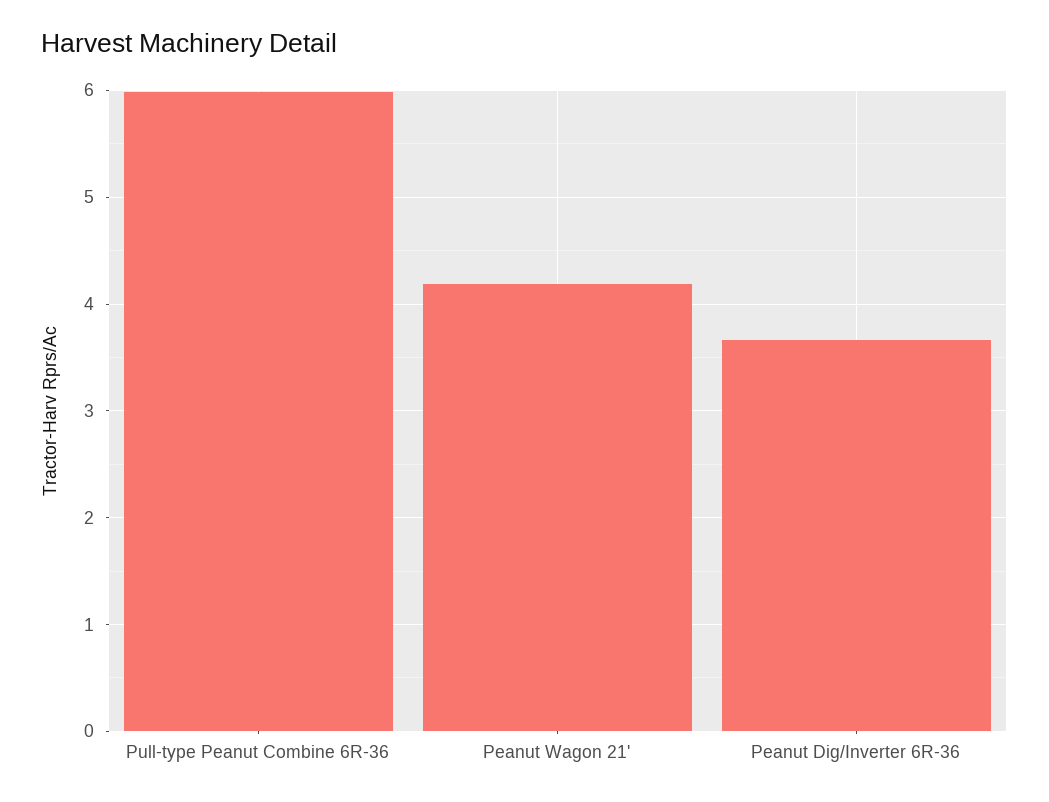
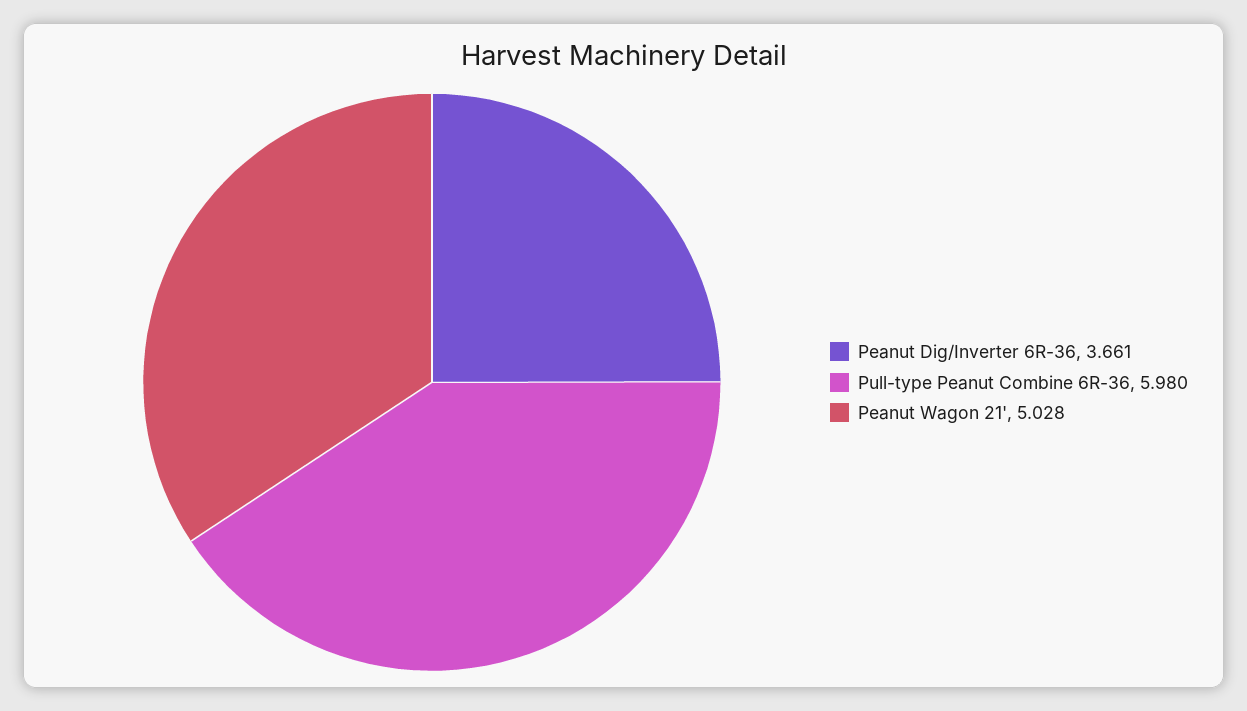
  {
    "Pull-type Peanut Combine 6R-36": 5.98,
-   "Peanut Wagon 21'": 4.2,
+   "Peanut Wagon 21'": 5.028,
    "Peanut Dig/Inverter 6R-36": 3.661
  }

